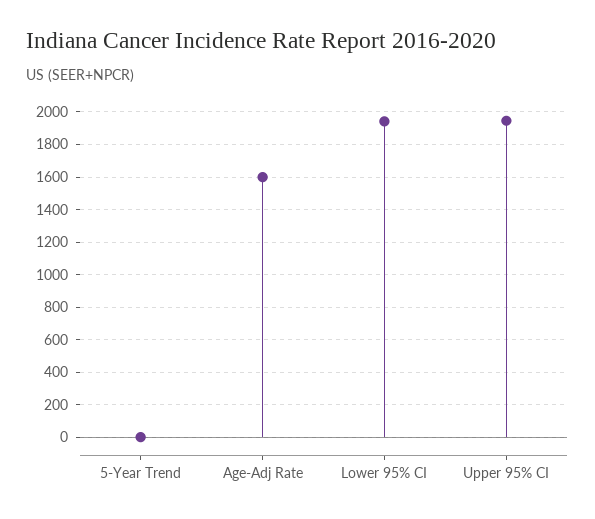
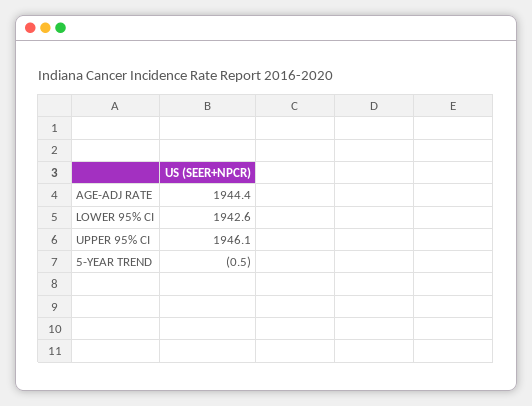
  {
    "5-Year Trend": -0.5,
-   "Age-Adj Rate": 1600,
+   "Age-Adj Rate": 1944.4,
    "Lower 95% CI": 1942.6,
    "Upper 95% CI": 1946.1
  }

